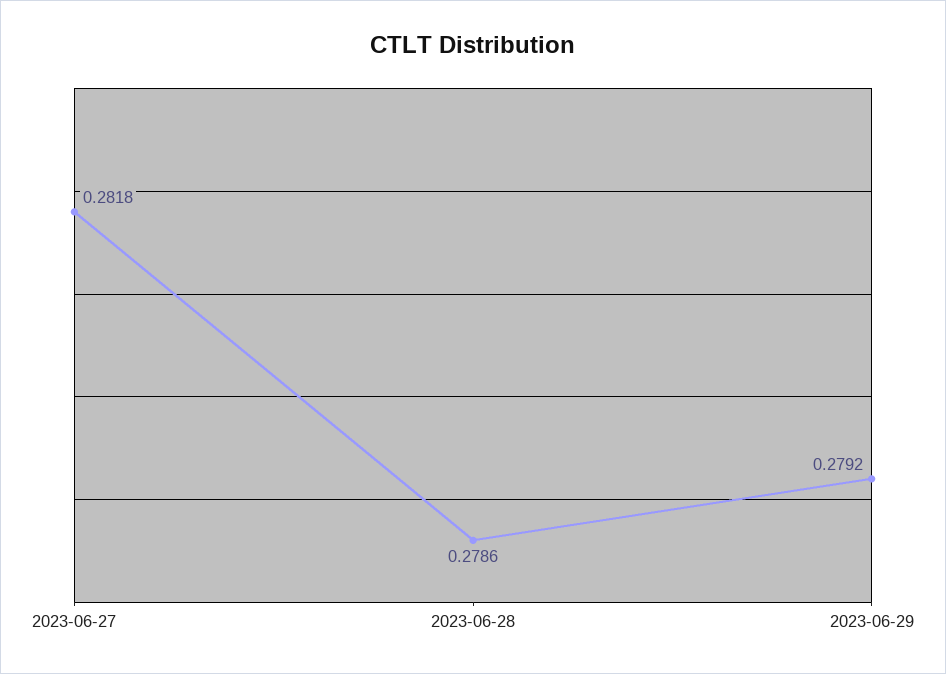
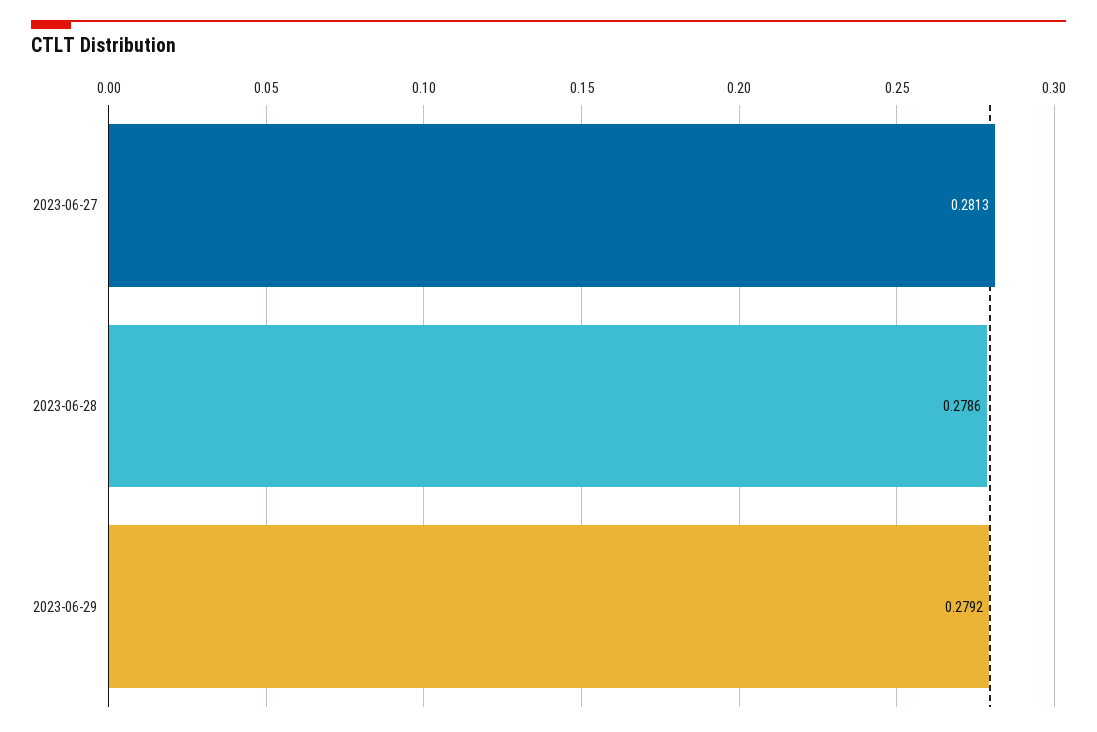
  {
-   "2023-06-27": 0.2818,
+   "2023-06-27": 0.2813,
    "2023-06-28": 0.2786,
    "2023-06-29": 0.2792
  }

